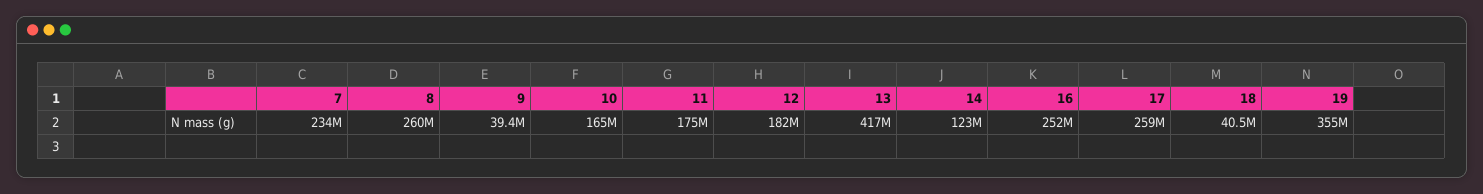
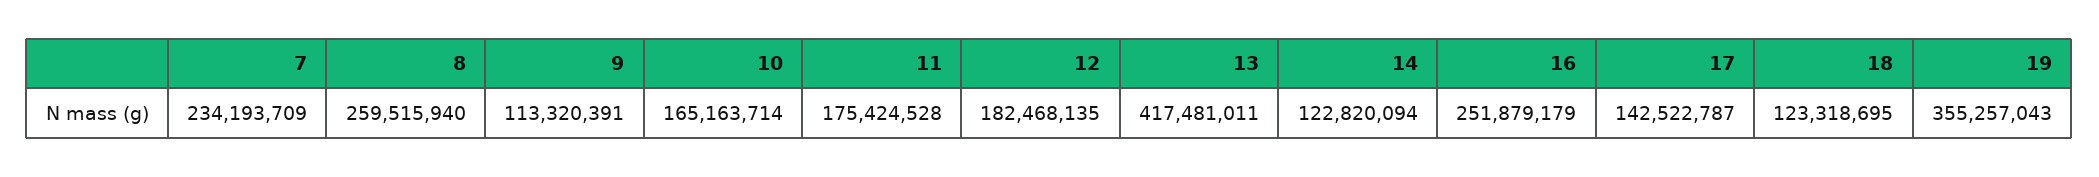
  {
    "7": 234193709,
    "8": 259515940,
-   "9": 39400000,
+   "9": 113320391,
    "10": 165163714,
    "11": 175424528,
    "12": 182468135,
    "13": 417481011,
    "14": 122820094,
    "16": 251879179,
-   "17": 259000000,
+   "17": 142522787,
-   "18": 40500000,
+   "18": 123318695,
    "19": 355257043
  }

